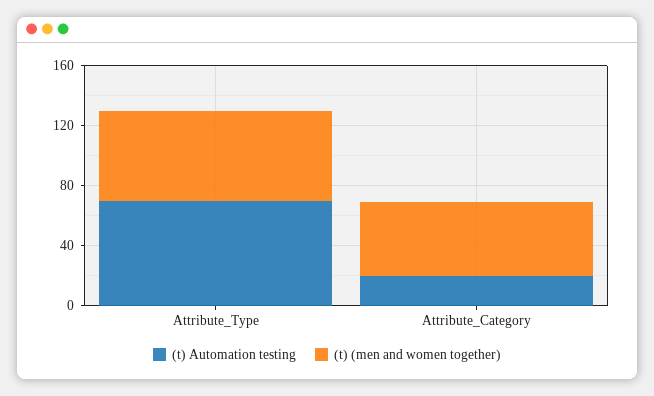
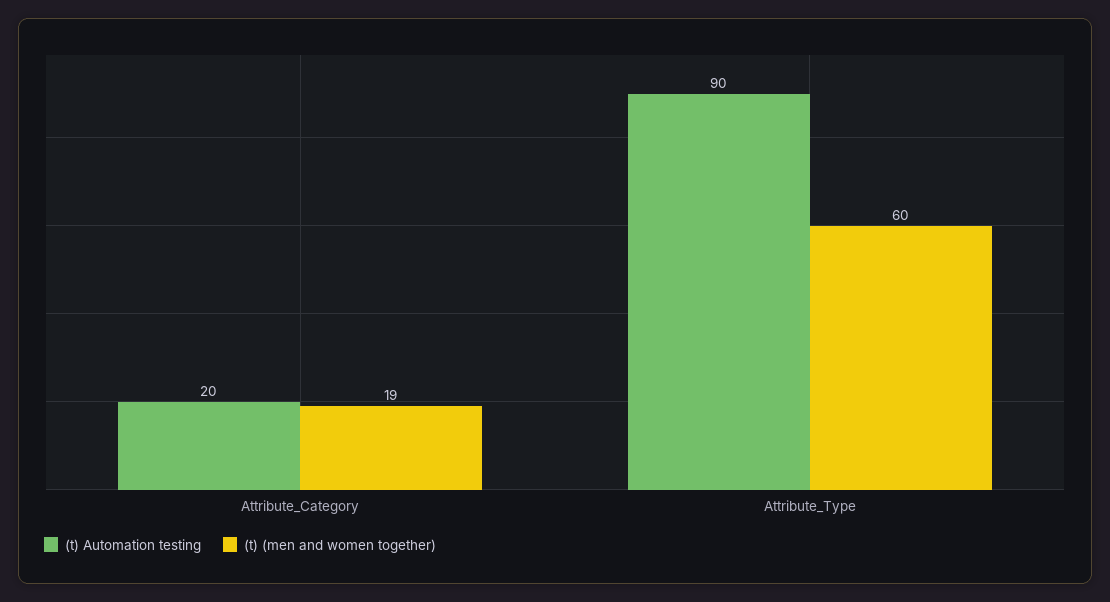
  {
    "(t) Automation testing": {
-     "Attribute_Type": 70,
+     "Attribute_Type": 90,
      "Attribute_Category": 20
    },
    "(t) (men and women together)": {
      "Attribute_Type": 60,
-     "Attribute_Category": 50
+     "Attribute_Category": 19
    }
  }

